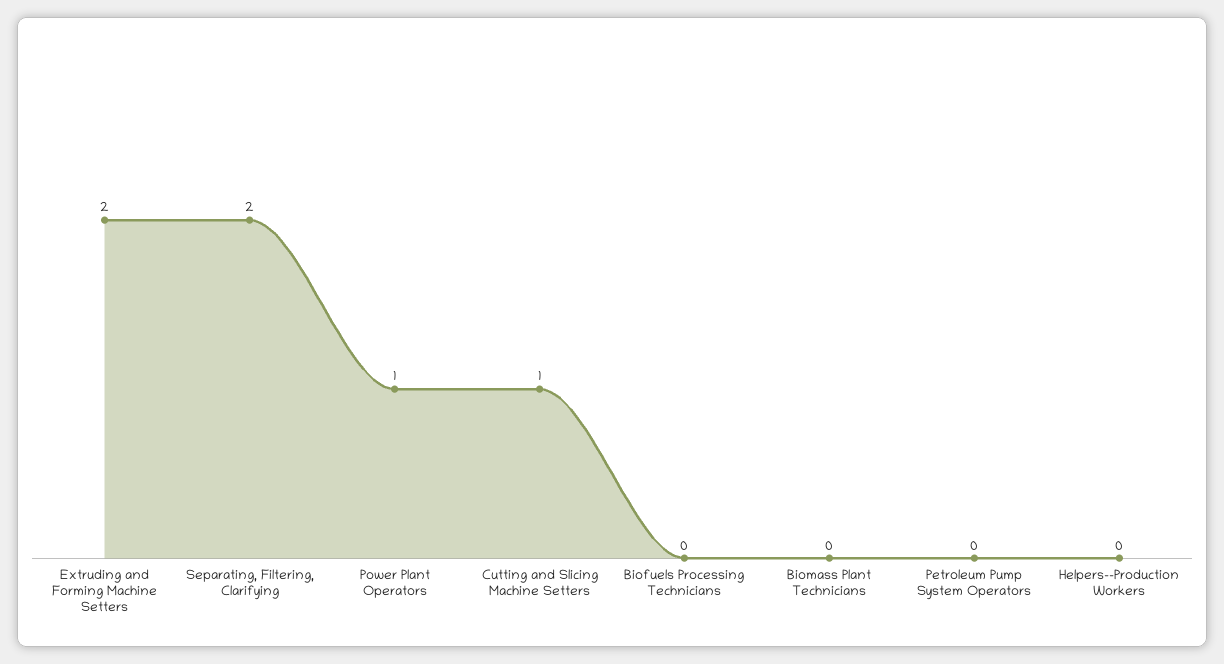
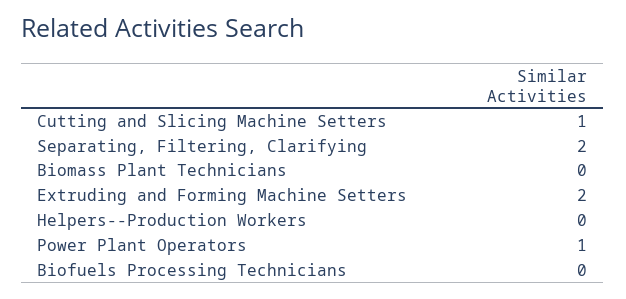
  {
    "Extruding and Forming Machine Setters": 2,
    "Separating, Filtering, Clarifying": 2,
    "Power Plant Operators": 1,
    "Cutting and Slicing Machine Setters": 1,
    "Biofuels Processing Technicians": 0,
    "Biomass Plant Technicians": 0,
-   "Petroleum Pump System Operators": 0,
    "Helpers--Production Workers": 0
  }

